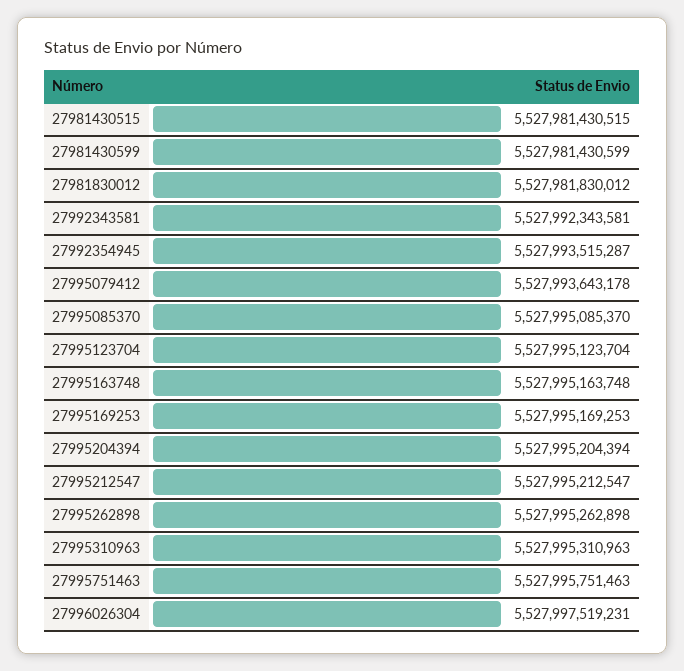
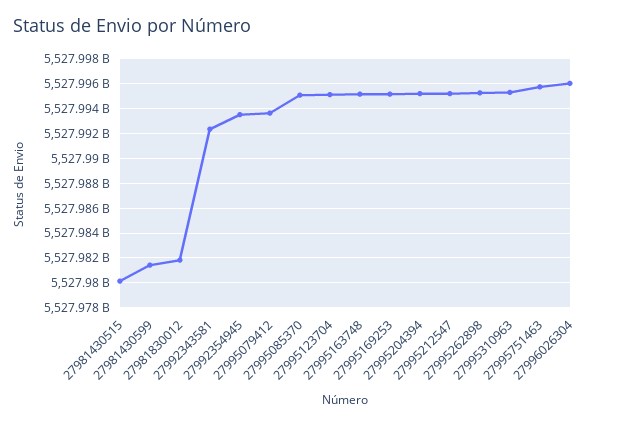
  {
-   "27981430515": 5527981430515,
+   "27981430515": 5527980000000,
    "27981430599": 5527981430599,
    "27981830012": 5527981830012,
    "27992343581": 5527992343581,
    "27992354945": 5527993515287,
    "27995079412": 5527993643178,
    "27995085370": 5527995085370,
    "27995123704": 5527995123704,
    "27995163748": 5527995163748,
    "27995169253": 5527995169253,
    "27995204394": 5527995204394,
    "27995212547": 5527995212547,
    "27995262898": 5527995262898,
    "27995310963": 5527995310963,
    "27995751463": 5527995751463,
-   "27996026304": 5527997519231
+   "27996026304": 5527996000000
  }

